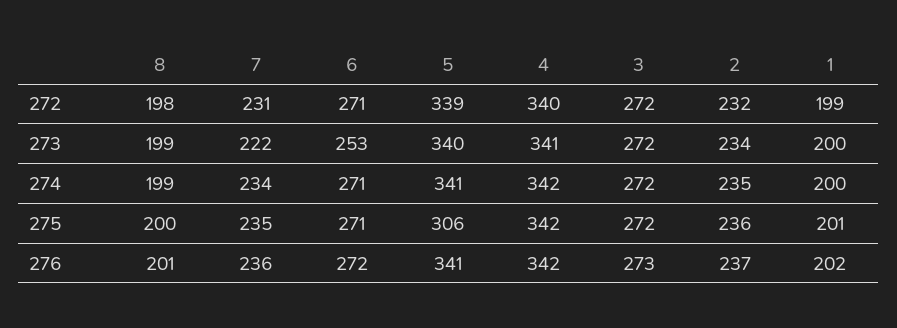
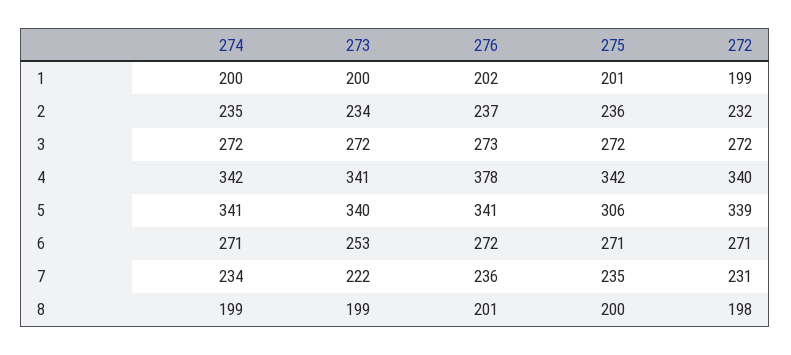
  {
    "8": {
      "272": 198,
      "273": 199,
      "274": 199,
      "275": 200,
      "276": 201
    },
    "7": {
      "272": 231,
      "273": 222,
      "274": 234,
      "275": 235,
      "276": 236
    },
    "6": {
      "272": 271,
      "273": 253,
      "274": 271,
      "275": 271,
      "276": 272
    },
    "5": {
      "272": 339,
      "273": 340,
      "274": 341,
      "275": 306,
      "276": 341
    },
    "4": {
      "272": 340,
      "273": 341,
      "274": 342,
      "275": 342,
-     "276": 342
+     "276": 378
    },
    "3": {
      "272": 272,
      "273": 272,
      "274": 272,
      "275": 272,
      "276": 273
    },
    "2": {
      "272": 232,
      "273": 234,
      "274": 235,
      "275": 236,
      "276": 237
    },
    "1": {
      "272": 199,
      "273": 200,
      "274": 200,
      "275": 201,
      "276": 202
    }
  }

